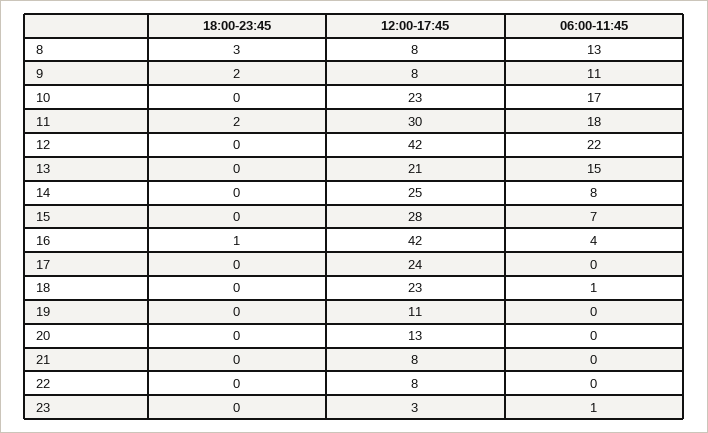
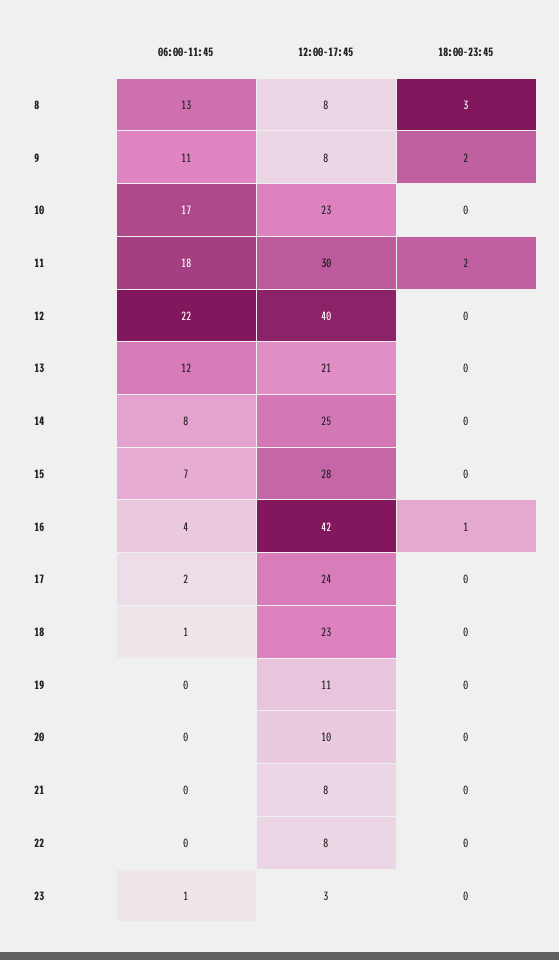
  {
    "18:00-23:45": {
      "8": 3,
      "9": 2,
      "10": 0,
      "11": 2,
      "12": 0,
      "13": 0,
      "14": 0,
      "15": 0,
      "16": 1,
      "17": 0,
      "18": 0,
      "19": 0,
      "20": 0,
      "21": 0,
      "22": 0,
      "23": 0
    },
    "12:00-17:45": {
      "8": 8,
      "9": 8,
      "10": 23,
      "11": 30,
-     "12": 42,
+     "12": 40,
      "13": 21,
      "14": 25,
      "15": 28,
      "16": 42,
      "17": 24,
      "18": 23,
      "19": 11,
-     "20": 13,
+     "20": 10,
      "21": 8,
      "22": 8,
      "23": 3
    },
    "06:00-11:45": {
      "8": 13,
      "9": 11,
      "10": 17,
      "11": 18,
      "12": 22,
-     "13": 15,
+     "13": 12,
      "14": 8,
      "15": 7,
      "16": 4,
-     "17": 0,
+     "17": 2,
      "18": 1,
      "19": 0,
      "20": 0,
      "21": 0,
      "22": 0,
      "23": 1
    }
  }

